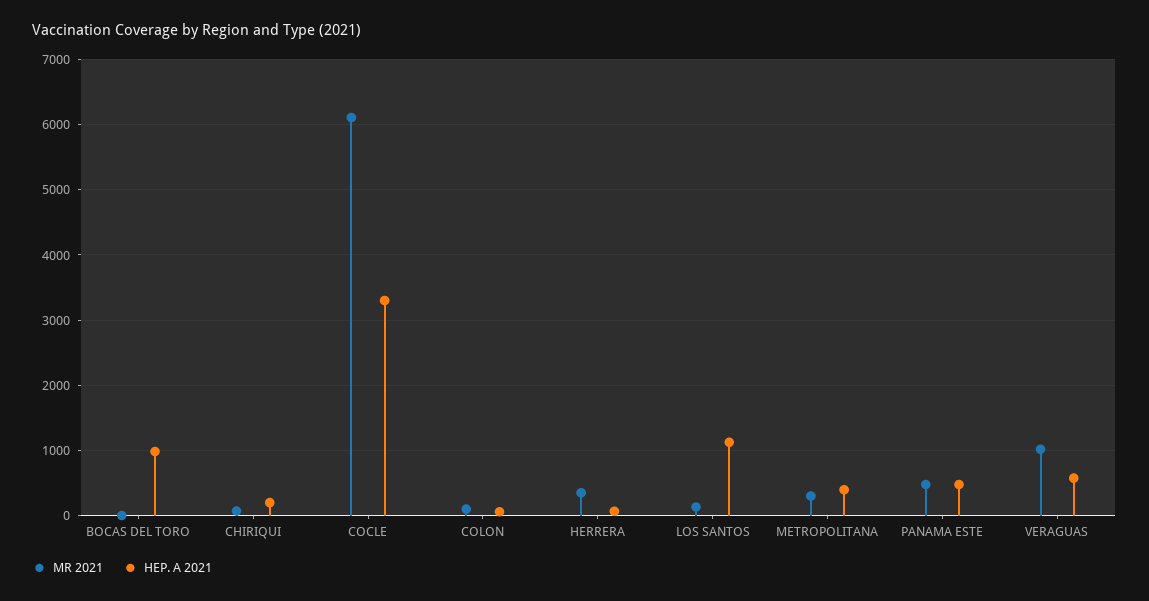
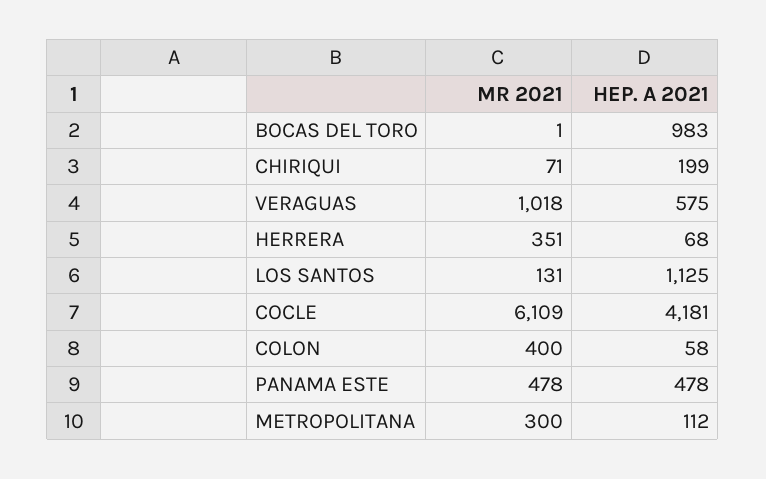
  {
    "MR 2021": {
      "BOCAS DEL TORO": 1,
      "CHIRIQUI": 71,
      "COCLE": 6109,
-     "COLON": 100,
+     "COLON": 400,
      "HERRERA": 351,
      "LOS SANTOS": 131,
      "METROPOLITANA": 300,
      "PANAMA ESTE": 478,
      "VERAGUAS": 1018
    },
    "HEP. A 2021": {
      "BOCAS DEL TORO": 983,
      "CHIRIQUI": 199,
-     "COCLE": 3300,
+     "COCLE": 4181,
      "COLON": 58,
      "HERRERA": 68,
      "LOS SANTOS": 1125,
-     "METROPOLITANA": 400,
+     "METROPOLITANA": 112,
      "PANAMA ESTE": 478,
      "VERAGUAS": 575
    }
  }

